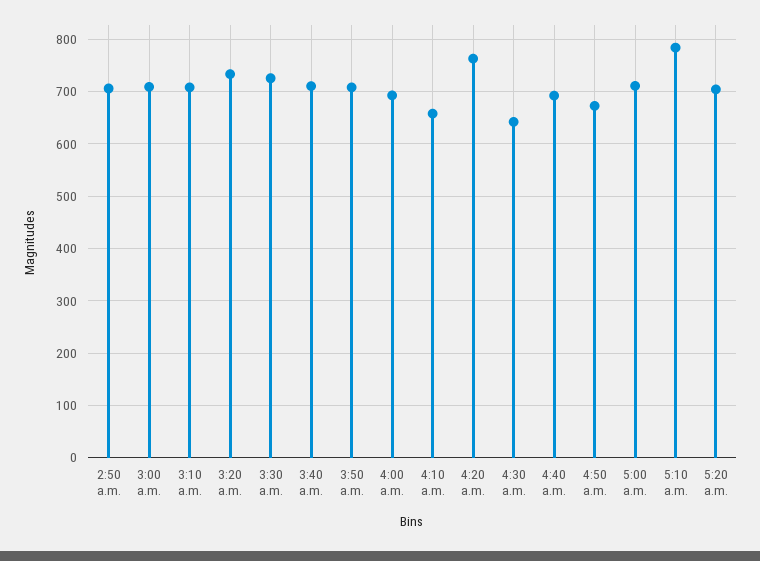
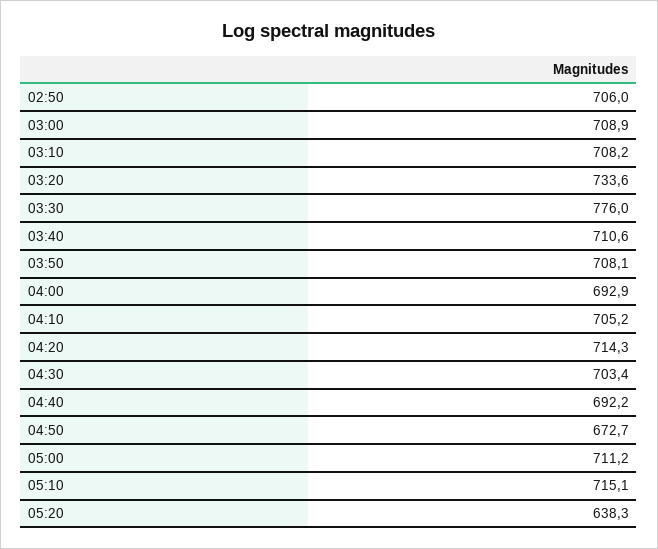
  {
    "2:50 a.m.": 706,
    "3:00 a.m.": 708.9,
    "3:10 a.m.": 708.2,
    "3:20 a.m.": 733.6,
-   "3:30 a.m.": 720,
+   "3:30 a.m.": 776,
    "3:40 a.m.": 710.6,
    "3:50 a.m.": 708.1,
    "4:00 a.m.": 692.9,
-   "4:10 a.m.": 660,
+   "4:10 a.m.": 705.2,
-   "4:20 a.m.": 760,
+   "4:20 a.m.": 714.3,
-   "4:30 a.m.": 640,
+   "4:30 a.m.": 703.4,
    "4:40 a.m.": 692.2,
    "4:50 a.m.": 672.7,
    "5:00 a.m.": 711.2,
-   "5:10 a.m.": 780,
+   "5:10 a.m.": 715.1,
-   "5:20 a.m.": 700
+   "5:20 a.m.": 638.3
  }

